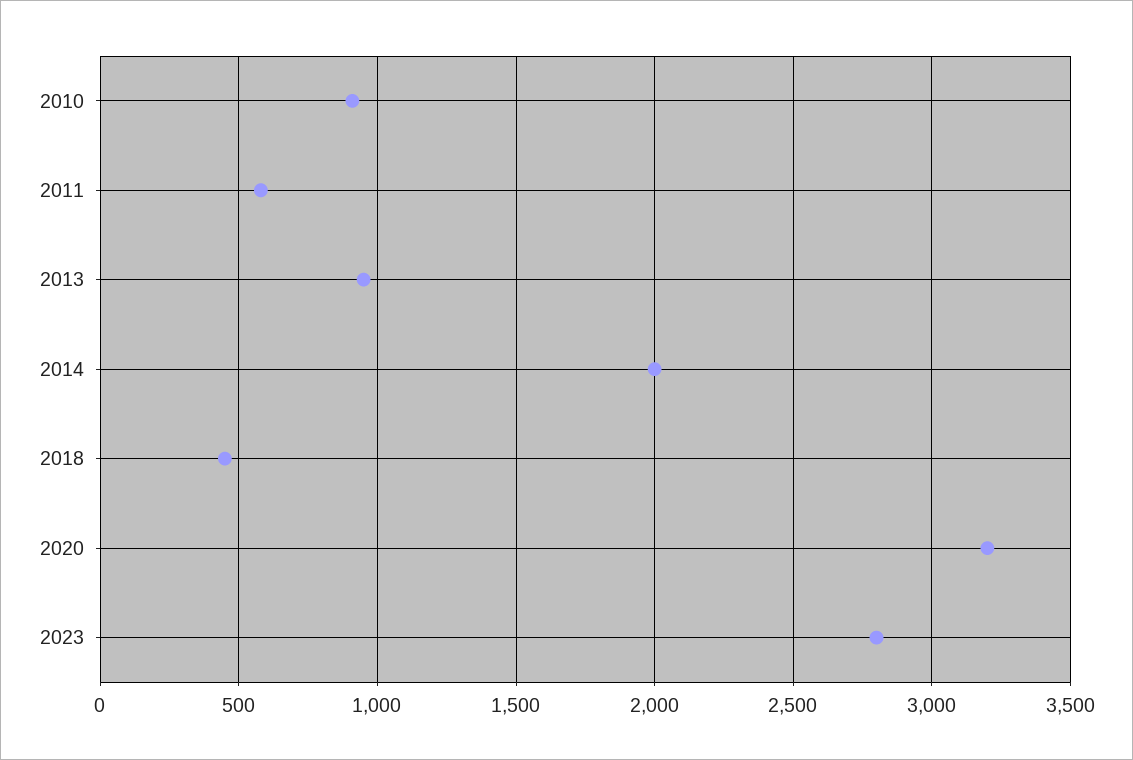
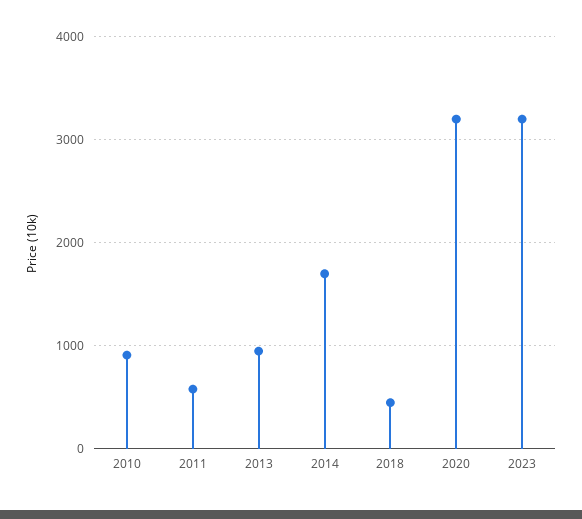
  {
    "2010": 900,
    "2011": 600,
    "2013": 950,
-   "2014": 2000,
+   "2014": 1700,
    "2018": 450,
    "2020": 3200,
-   "2023": 2800
+   "2023": 3200
  }

